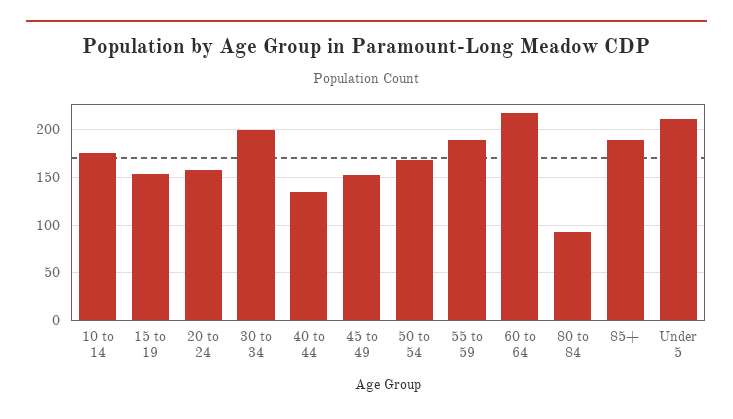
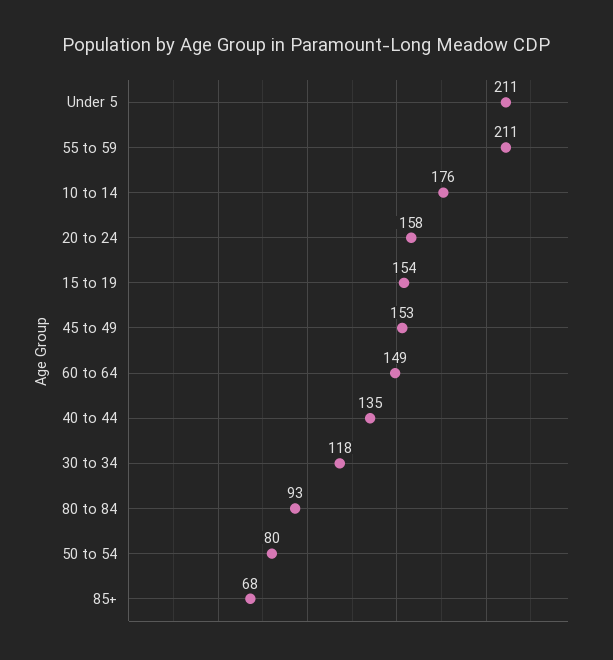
  {
    "10 to 14": 176,
    "15 to 19": 154,
    "20 to 24": 158,
-   "30 to 34": 200,
+   "30 to 34": 118,
    "40 to 44": 135,
    "45 to 49": 153,
-   "50 to 54": 170,
+   "50 to 54": 80,
-   "55 to 59": 190,
+   "55 to 59": 211,
-   "60 to 64": 220,
+   "60 to 64": 149,
    "80 to 84": 93,
-   "85+": 190,
+   "85+": 68,
    "Under 5": 211
  }

